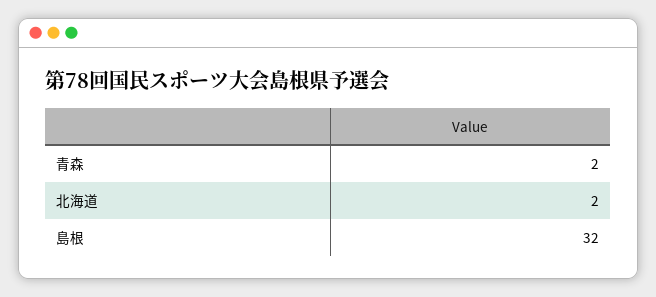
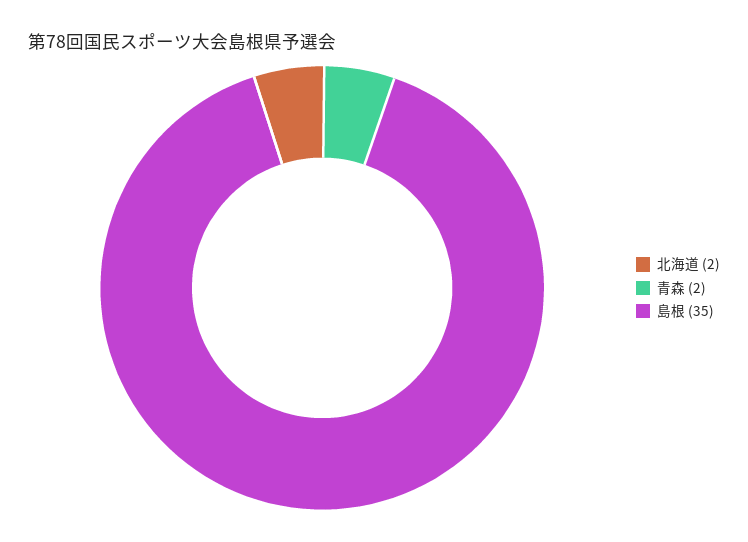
  {
    "青森": 2,
    "北海道": 2,
-   "島根": 32
+   "島根": 35
  }

